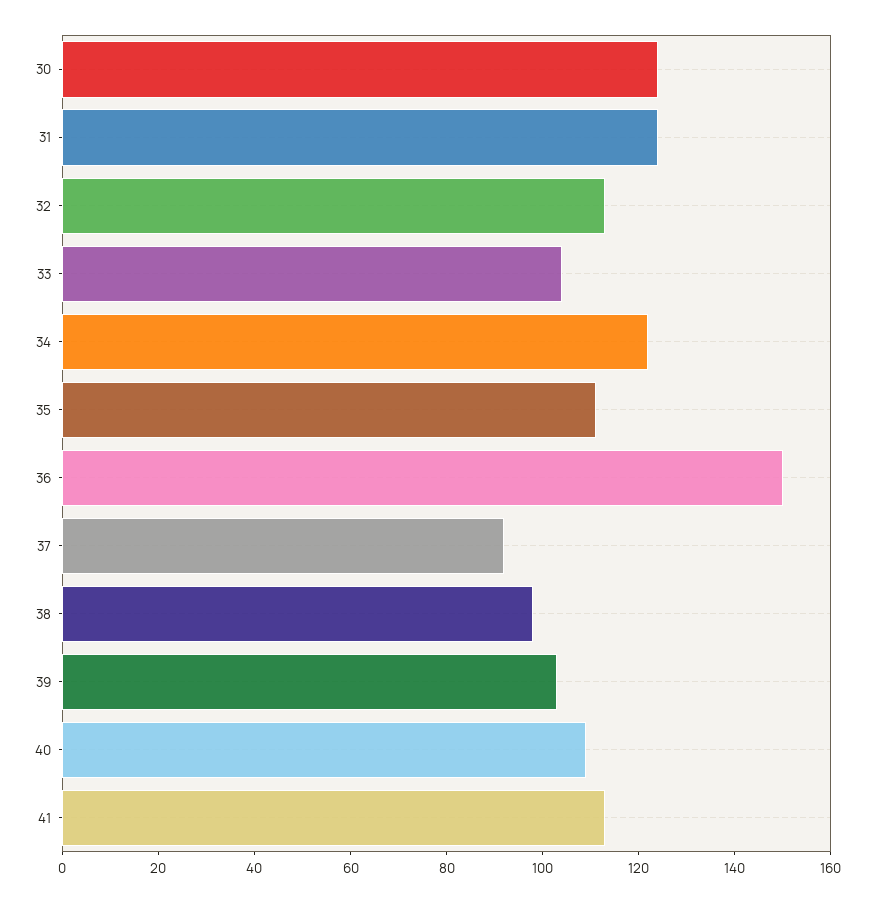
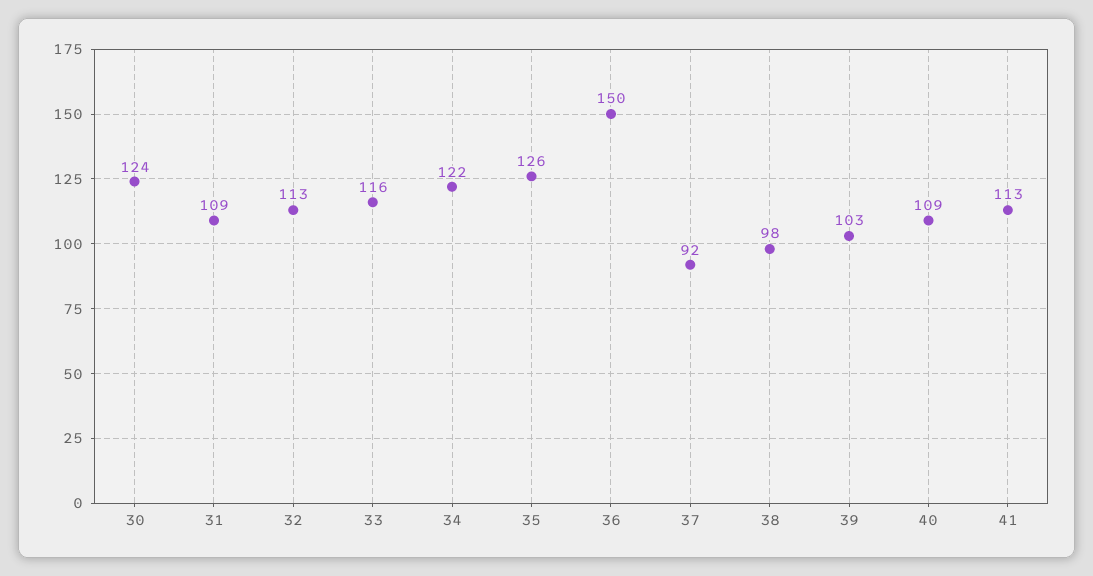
  {
    "30": 124,
-   "31": 125,
+   "31": 109,
    "32": 113,
-   "33": 105,
+   "33": 116,
    "34": 122,
-   "35": 110,
+   "35": 126,
    "36": 150,
    "37": 92,
    "38": 98,
    "39": 103,
    "40": 109,
    "41": 113
  }

